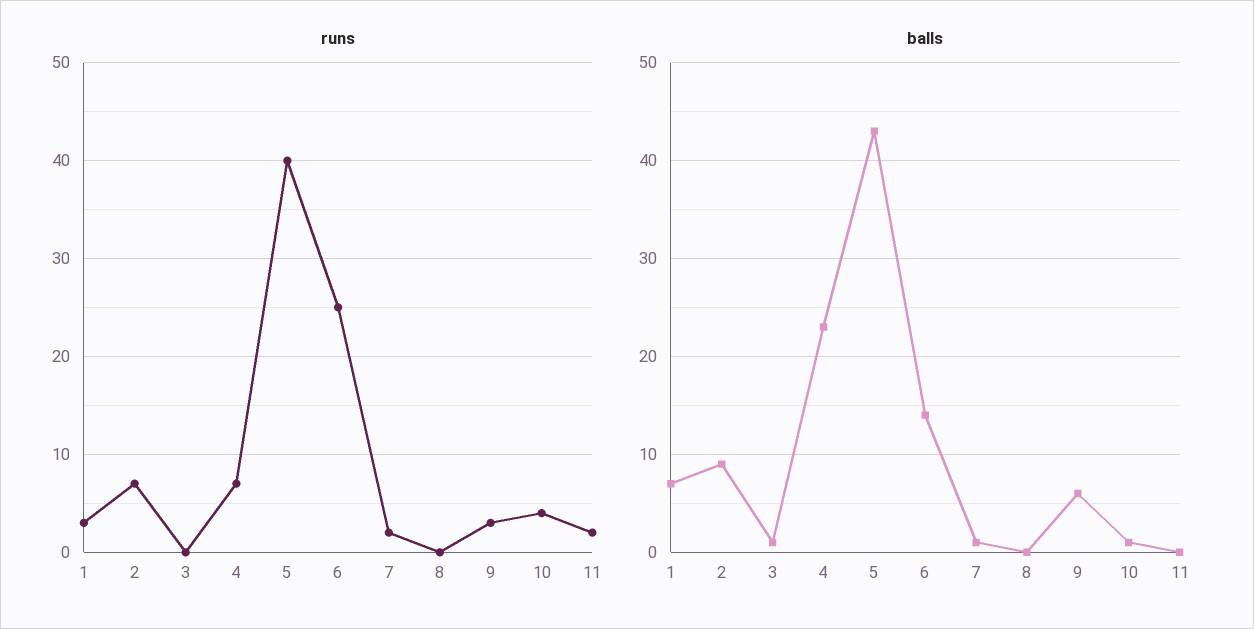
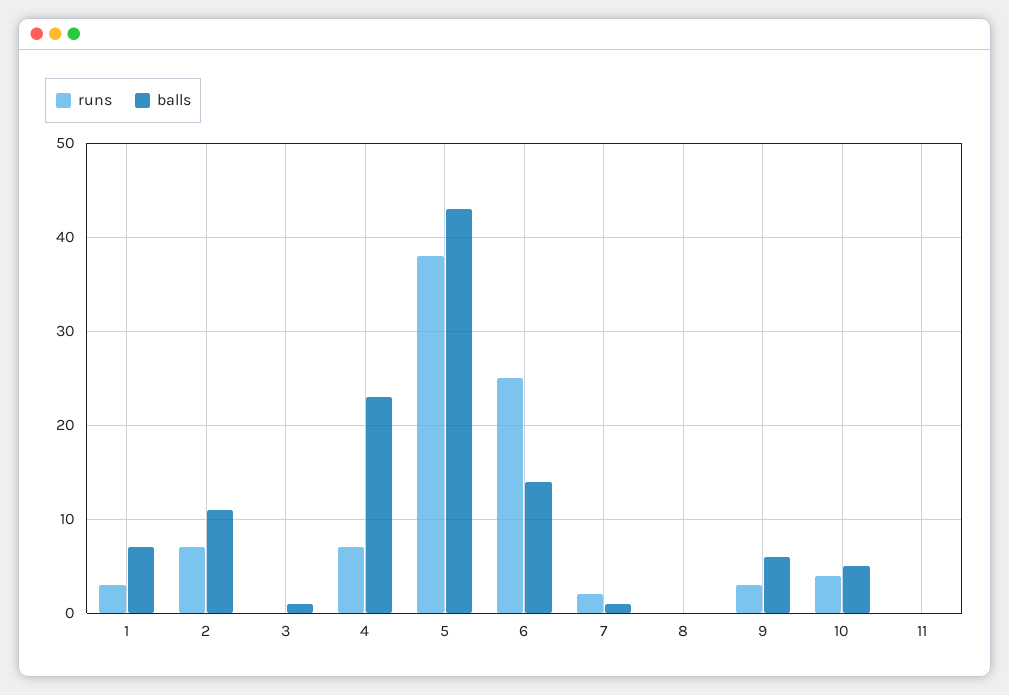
  {
    "runs": {
      "1": 3,
      "2": 7,
      "3": 0,
      "4": 7,
-     "5": 40,
+     "5": 38,
      "6": 25,
      "7": 2,
      "8": 0,
      "9": 3,
      "10": 4,
-     "11": 2
+     "11": 0
    },
    "balls": {
      "1": 7,
-     "2": 9,
+     "2": 11,
      "3": 1,
      "4": 23,
      "5": 43,
      "6": 14,
      "7": 1,
      "8": 0,
      "9": 6,
-     "10": 1,
+     "10": 5,
      "11": 0
    }
  }

